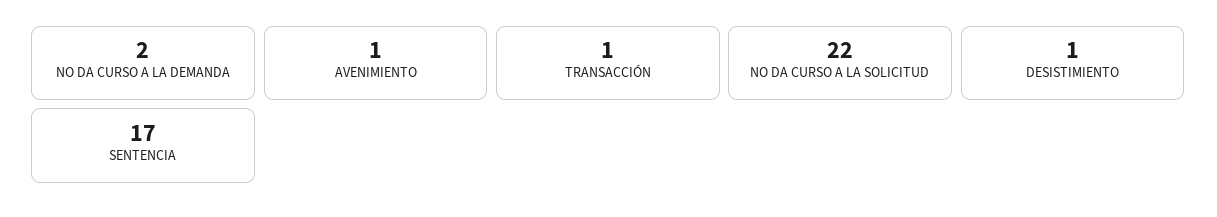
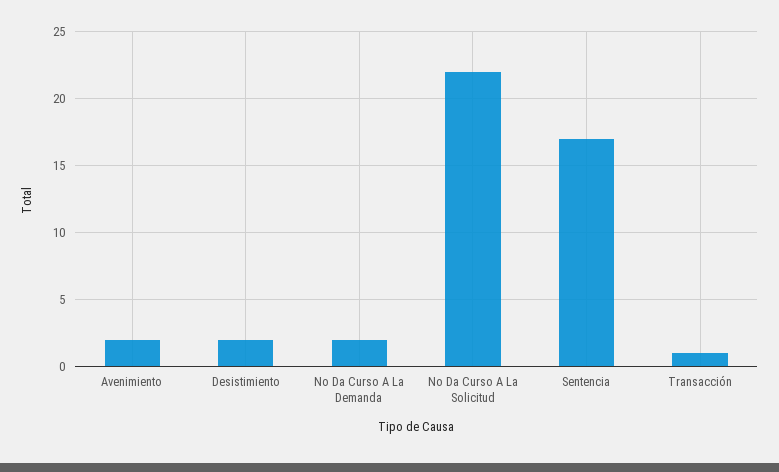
  {
    "NO DA CURSO A LA DEMANDA": 2,
-   "AVENIMIENTO": 1,
+   "AVENIMIENTO": 2,
    "TRANSACCIÓN": 1,
    "NO DA CURSO A LA SOLICITUD": 22,
-   "DESISTIMIENTO": 1,
+   "DESISTIMIENTO": 2,
    "SENTENCIA": 17
  }

